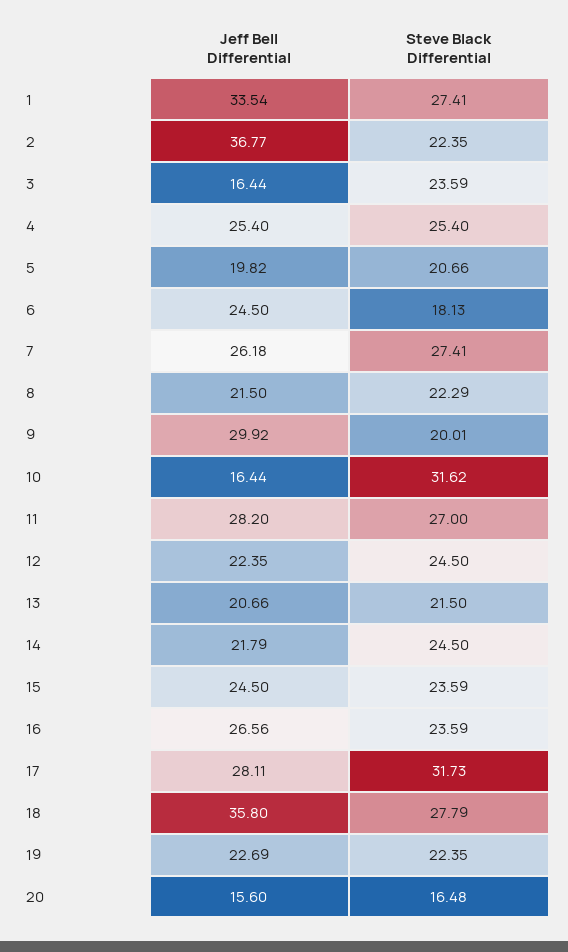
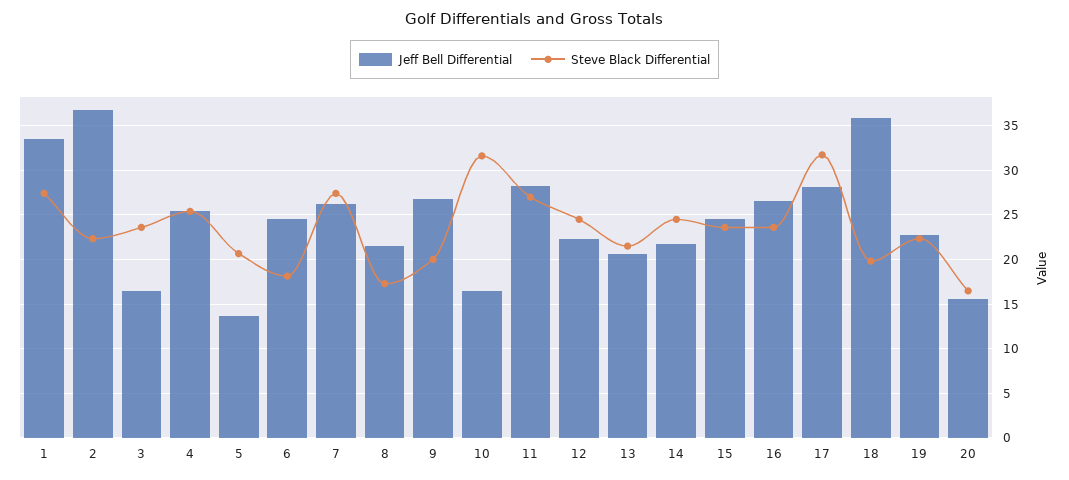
  {
    "Jeff Bell Differential": {
      "1": 33.54,
      "2": 36.77,
      "3": 16.44,
      "4": 25.4,
-     "5": 19.82,
+     "5": 14,
      "6": 24.5,
      "7": 26.18,
      "8": 21.5,
-     "9": 29.92,
+     "9": 27,
      "10": 16.44,
      "11": 28.2,
      "12": 22.35,
      "13": 20.66,
      "14": 21.79,
      "15": 24.5,
      "16": 26.56,
      "17": 28.11,
      "18": 35.8,
      "19": 22.69,
      "20": 15.6
    },
    "Steve Black Differential": {
      "1": 27.41,
      "2": 22.35,
      "3": 23.59,
      "4": 25.4,
      "5": 20.66,
      "6": 18.13,
      "7": 27.41,
-     "8": 22.29,
+     "8": 17,
      "9": 20.01,
      "10": 31.62,
      "11": 27,
      "12": 24.5,
      "13": 21.5,
      "14": 24.5,
      "15": 23.59,
      "16": 23.59,
      "17": 31.73,
-     "18": 27.79,
+     "18": 20,
      "19": 22.35,
      "20": 16.48
    }
  }

